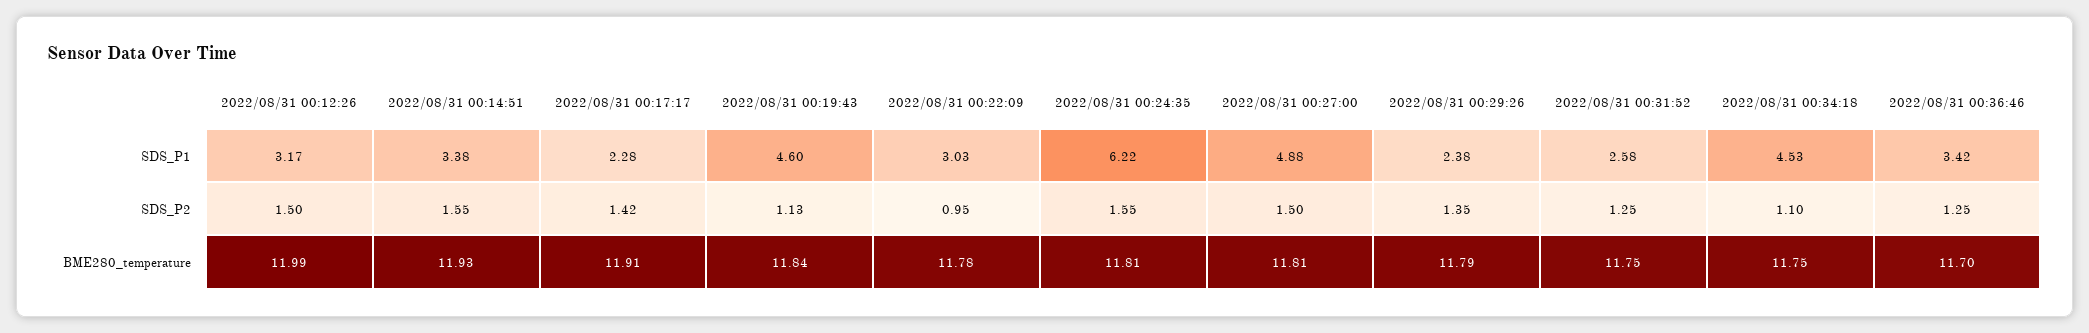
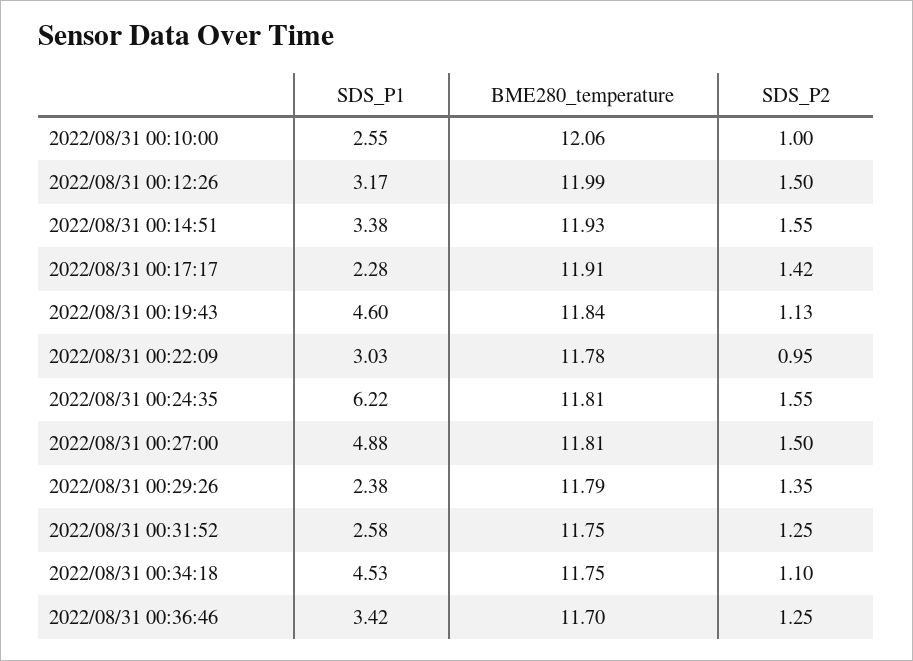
  {
    "2022/08/31 00:12:26": {
      "SDS_P1": 3.17,
      "SDS_P2": 1.5,
      "BME280_temperature": 11.99
    },
    "2022/08/31 00:14:51": {
      "SDS_P1": 3.38,
      "SDS_P2": 1.55,
      "BME280_temperature": 11.93
    },
    "2022/08/31 00:17:17": {
      "SDS_P1": 2.28,
      "SDS_P2": 1.42,
      "BME280_temperature": 11.91
    },
    "2022/08/31 00:19:43": {
      "SDS_P1": 4.6,
      "SDS_P2": 1.13,
      "BME280_temperature": 11.84
    },
    "2022/08/31 00:22:09": {
      "SDS_P1": 3.03,
      "SDS_P2": 0.95,
      "BME280_temperature": 11.78
    },
    "2022/08/31 00:24:35": {
      "SDS_P1": 6.22,
      "SDS_P2": 1.55,
      "BME280_temperature": 11.81
    },
    "2022/08/31 00:27:00": {
      "SDS_P1": 4.88,
      "SDS_P2": 1.5,
      "BME280_temperature": 11.81
    },
    "2022/08/31 00:29:26": {
      "SDS_P1": 2.38,
      "SDS_P2": 1.35,
      "BME280_temperature": 11.79
    },
    "2022/08/31 00:31:52": {
      "SDS_P1": 2.58,
      "SDS_P2": 1.25,
      "BME280_temperature": 11.75
    },
    "2022/08/31 00:34:18": {
      "SDS_P1": 4.53,
      "SDS_P2": 1.1,
      "BME280_temperature": 11.75
    },
    "2022/08/31 00:36:46": {
      "SDS_P1": 3.42,
      "SDS_P2": 1.25,
      "BME280_temperature": 11.7
-   }
+   },
+   "2022/08/31 00:10:00": {
+     "SDS_P1": 2.55,
+     "BME280_temperature": 12.06,
+     "SDS_P2": 1
+   }
  }

